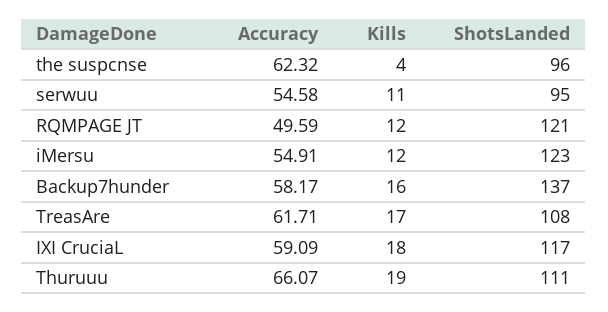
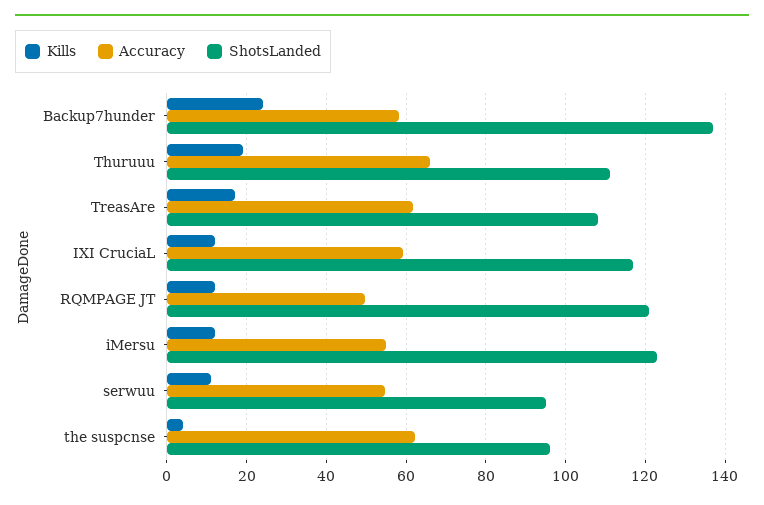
  {
    "Accuracy": {
      "the suspcnse": 62.32,
      "serwuu": 54.58,
      "RQMPAGE JT": 49.59,
      "iMersu": 54.91,
      "Backup7hunder": 58.17,
      "TreasAre": 61.71,
      "IXI CruciaL": 59.09,
      "Thuruuu": 66.07
    },
    "Kills": {
      "the suspcnse": 4,
      "serwuu": 11,
      "RQMPAGE JT": 12,
      "iMersu": 12,
-     "Backup7hunder": 16,
+     "Backup7hunder": 24,
      "TreasAre": 17,
-     "IXI CruciaL": 18,
+     "IXI CruciaL": 12,
      "Thuruuu": 19
    },
    "ShotsLanded": {
      "the suspcnse": 96,
      "serwuu": 95,
      "RQMPAGE JT": 121,
      "iMersu": 123,
      "Backup7hunder": 137,
      "TreasAre": 108,
      "IXI CruciaL": 117,
      "Thuruuu": 111
    }
  }

